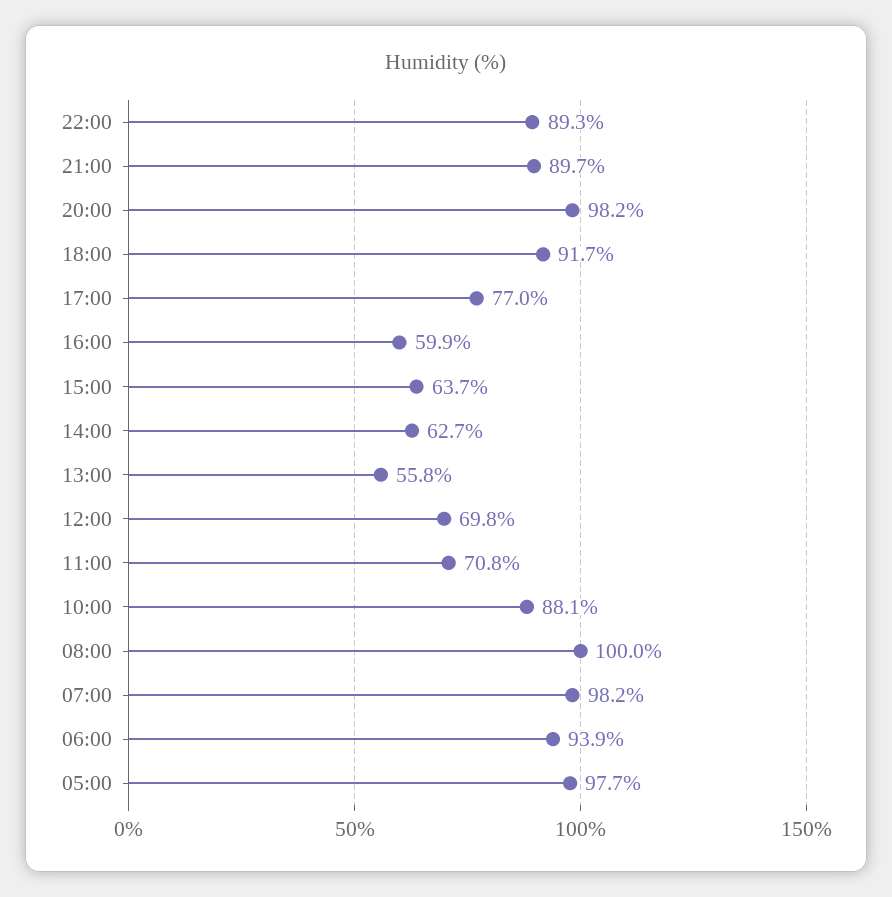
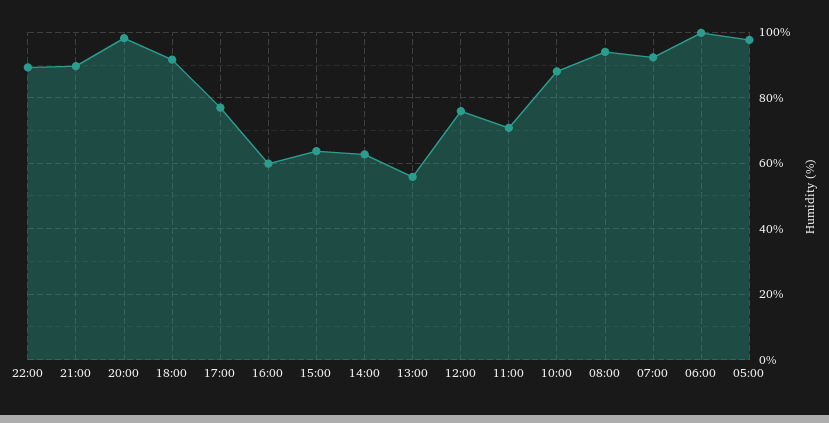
  {
    "22:00": 89.3,
    "21:00": 89.7,
    "20:00": 98.2,
    "18:00": 91.7,
    "17:00": 77,
    "16:00": 59.9,
    "15:00": 63.7,
    "14:00": 62.7,
    "13:00": 55.8,
-   "12:00": 69.8,
+   "12:00": 76,
    "11:00": 70.8,
    "10:00": 88.1,
-   "08:00": 100,
+   "08:00": 94,
-   "07:00": 98.2,
+   "07:00": 92,
-   "06:00": 93.9,
+   "06:00": 100,
    "05:00": 97.7
  }

